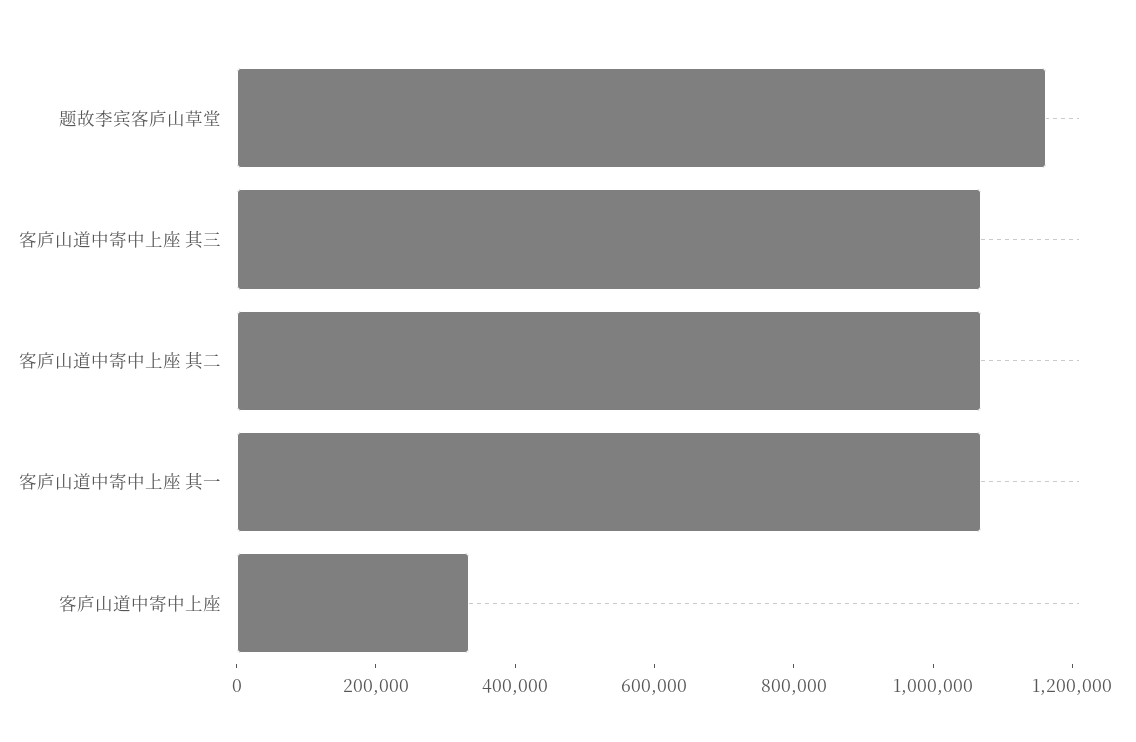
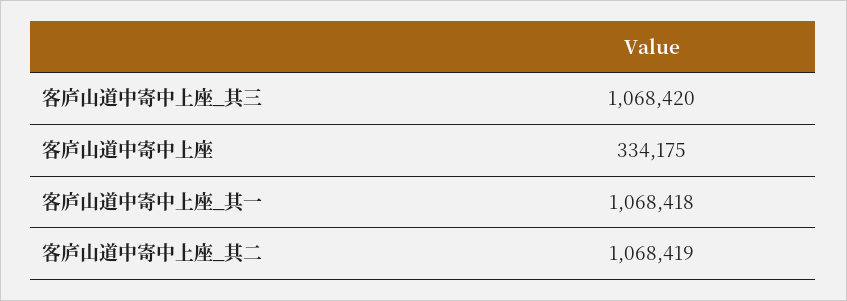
  {
-   "题故李宾客庐山草堂": 1150000,
    "客庐山道中寄中上座 其三": 1068420,
    "客庐山道中寄中上座 其二": 1068419,
    "客庐山道中寄中上座 其一": 1068418,
    "客庐山道中寄中上座": 334175
  }

